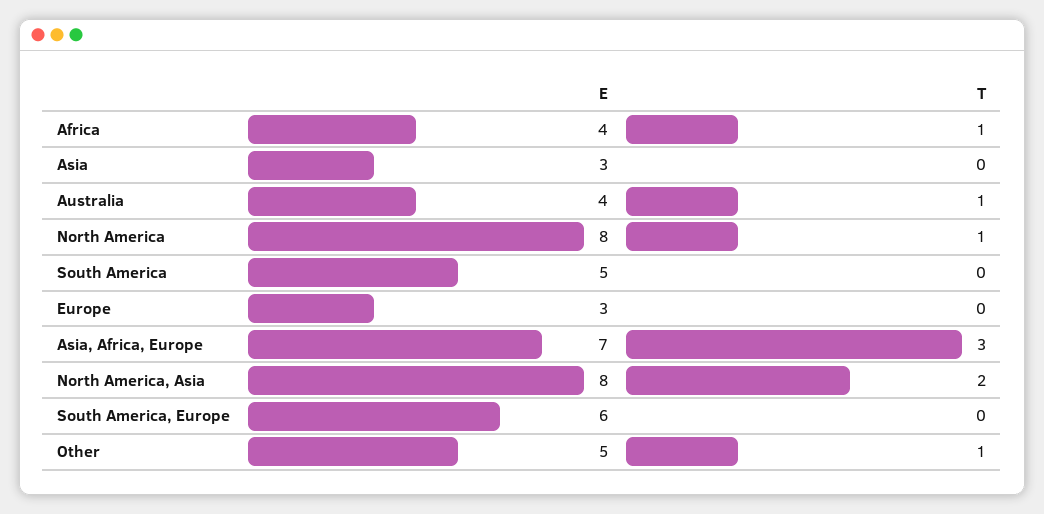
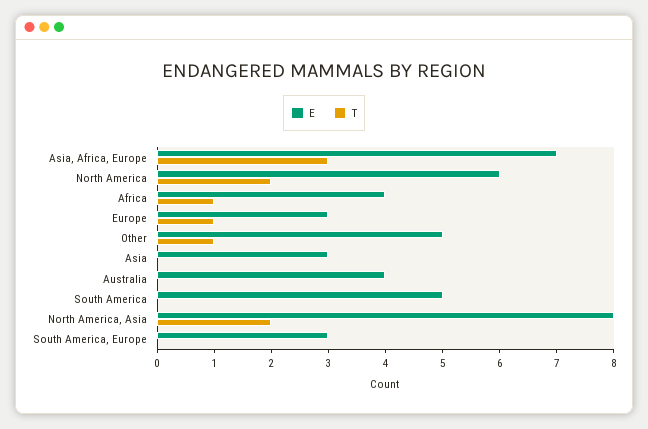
  {
    "E": {
      "Africa": 4,
      "Asia": 3,
      "Australia": 4,
-     "North America": 8,
+     "North America": 6,
      "South America": 5,
      "Europe": 3,
      "Asia, Africa, Europe": 7,
      "North America, Asia": 8,
-     "South America, Europe": 6,
+     "South America, Europe": 3,
      "Other": 5
    },
    "T": {
      "Africa": 1,
      "Asia": 0,
-     "Australia": 1,
+     "Australia": 0,
-     "North America": 1,
+     "North America": 2,
      "South America": 0,
-     "Europe": 0,
+     "Europe": 1,
      "Asia, Africa, Europe": 3,
      "North America, Asia": 2,
      "South America, Europe": 0,
      "Other": 1
    }
  }

